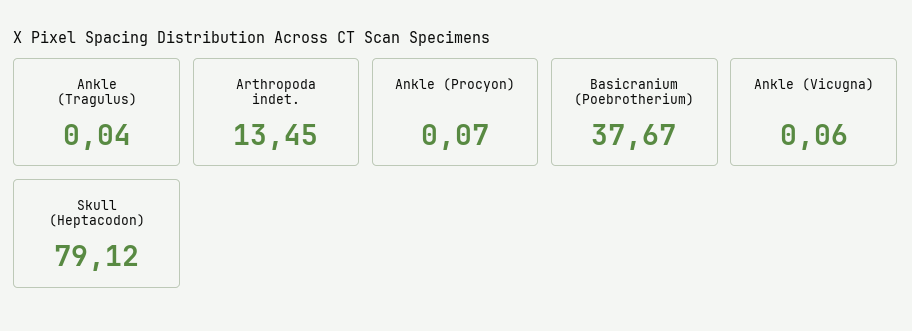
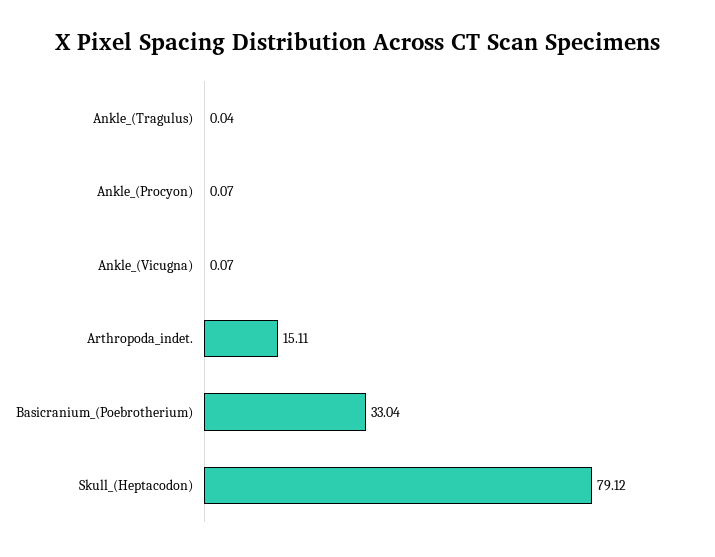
  {
    "Ankle (Tragulus)": 0.04,
-   "Arthropoda indet.": 13.45,
+   "Arthropoda indet.": 15.11,
    "Ankle (Procyon)": 0.07,
-   "Basicranium (Poebrotherium)": 37.67,
+   "Basicranium (Poebrotherium)": 33.04,
-   "Ankle (Vicugna)": 0.06,
+   "Ankle (Vicugna)": 0.07,
    "Skull (Heptacodon)": 79.12
  }

